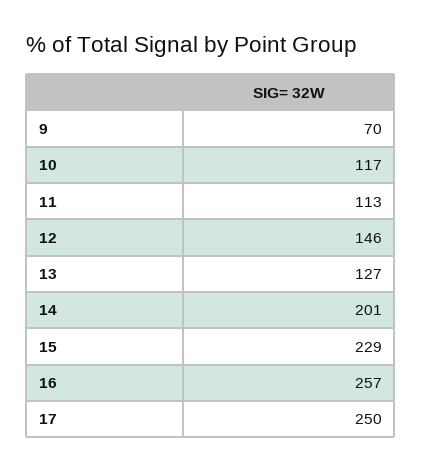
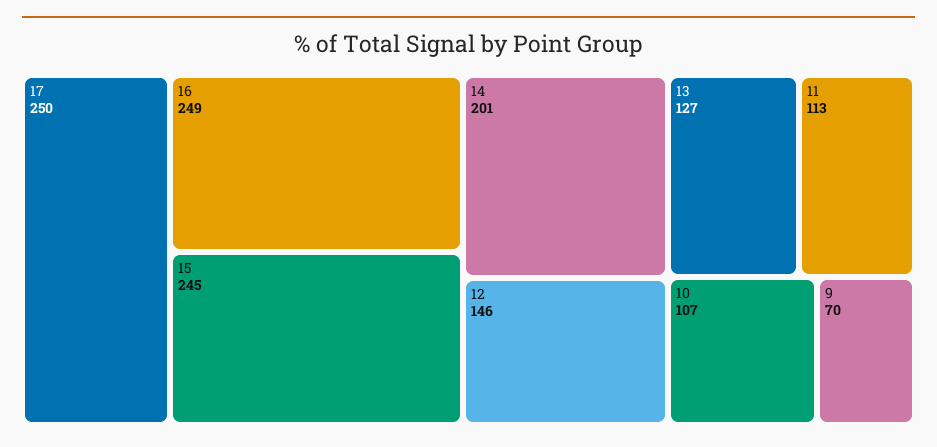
  {
    "9": 70,
-   "10": 117,
+   "10": 107,
    "11": 113,
    "12": 146,
    "13": 127,
    "14": 201,
-   "15": 229,
+   "15": 245,
-   "16": 257,
+   "16": 249,
    "17": 250
  }

